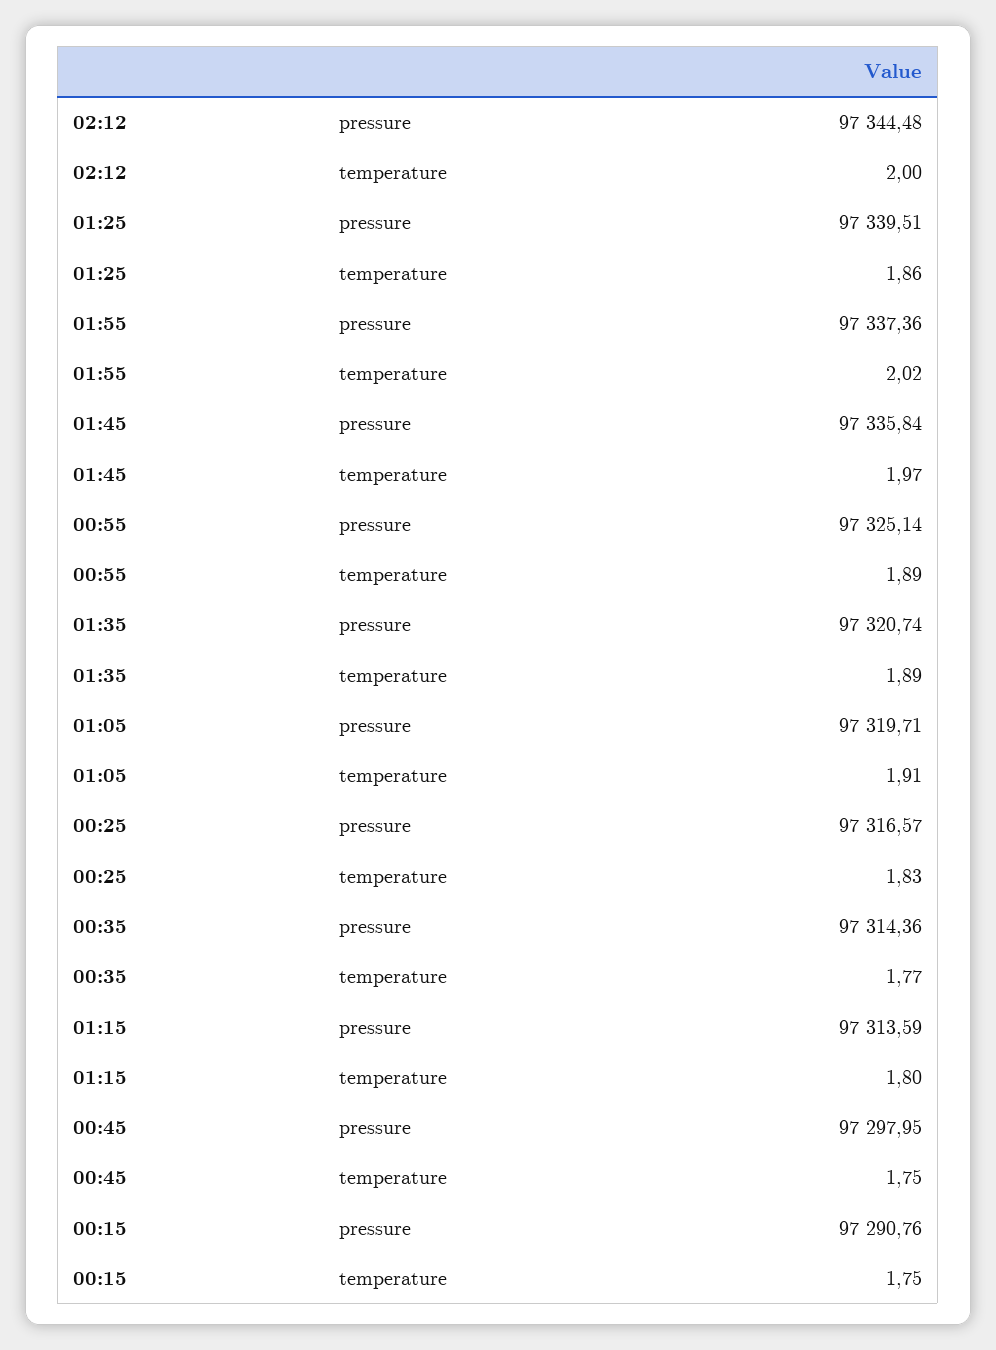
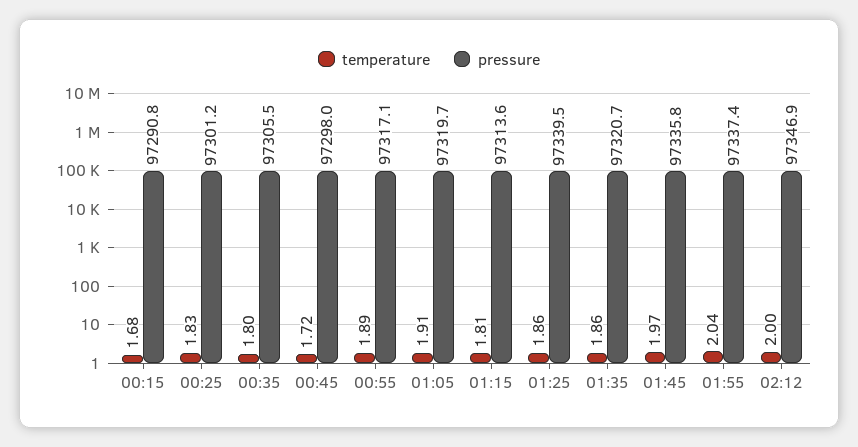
  {
    "pressure": {
-     "02:12": 97344.48,
+     "02:12": 97346.9,
      "01:25": 97339.51,
      "01:55": 97337.36,
      "01:45": 97335.84,
-     "00:55": 97325.14,
+     "00:55": 97317.1,
      "01:35": 97320.74,
      "01:05": 97319.71,
-     "00:25": 97316.57,
+     "00:25": 97301.2,
-     "00:35": 97314.36,
+     "00:35": 97305.5,
      "01:15": 97313.59,
      "00:45": 97297.95,
      "00:15": 97290.76
    },
    "temperature": {
      "02:12": 2,
      "01:25": 1.86,
-     "01:55": 2.02,
+     "01:55": 2.04,
      "01:45": 1.97,
      "00:55": 1.89,
-     "01:35": 1.89,
+     "01:35": 1.86,
      "01:05": 1.91,
      "00:25": 1.83,
-     "00:35": 1.77,
+     "00:35": 1.8,
-     "01:15": 1.8,
+     "01:15": 1.81,
-     "00:45": 1.75,
+     "00:45": 1.72,
-     "00:15": 1.75
+     "00:15": 1.68
    }
  }

